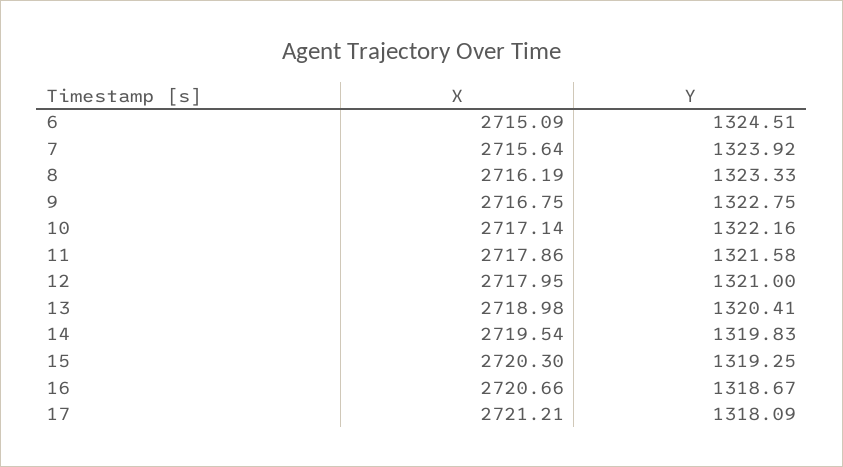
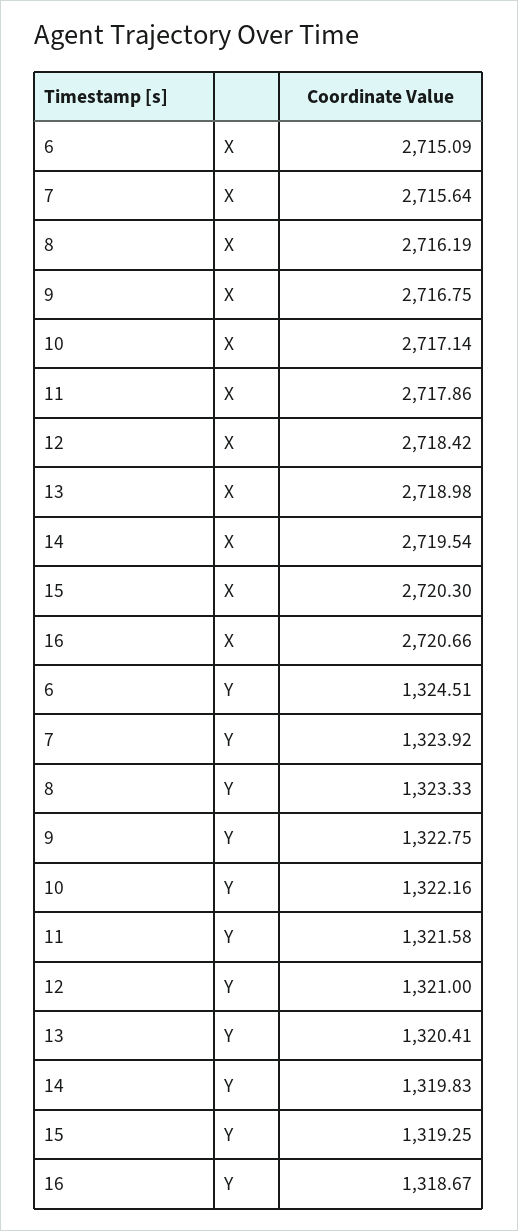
  {
    "X": {
      "6": 2715.09,
      "7": 2715.64,
      "8": 2716.19,
      "9": 2716.75,
      "10": 2717.14,
      "11": 2717.86,
-     "12": 2717.95,
+     "12": 2718.42,
      "13": 2718.98,
      "14": 2719.54,
      "15": 2720.3,
-     "16": 2720.66,
+     "16": 2720.66
-     "17": 2721.21
    },
    "Y": {
      "6": 1324.51,
      "7": 1323.92,
      "8": 1323.33,
      "9": 1322.75,
      "10": 1322.16,
      "11": 1321.58,
      "12": 1321,
      "13": 1320.41,
      "14": 1319.83,
      "15": 1319.25,
-     "16": 1318.67,
+     "16": 1318.67
-     "17": 1318.09
    }
  }

